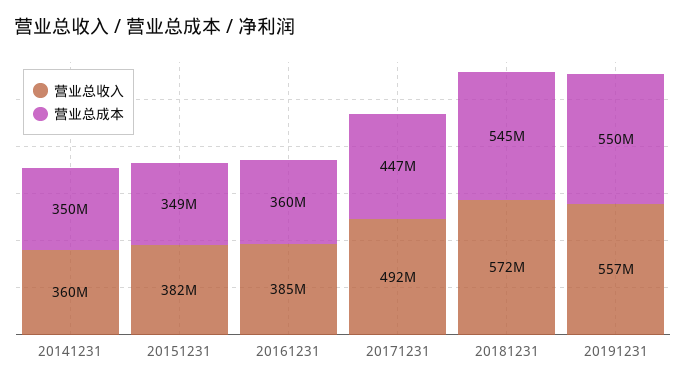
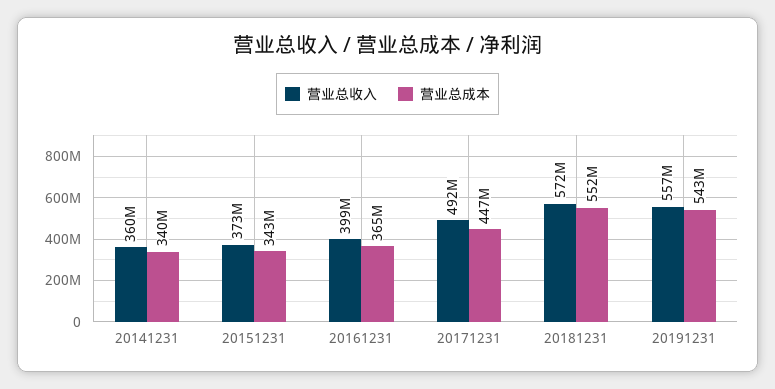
  {
    "营业总收入": {
      "20141231": 360000000,
-     "20151231": 382000000,
+     "20151231": 373000000,
-     "20161231": 385000000,
+     "20161231": 399000000,
      "20171231": 492000000,
      "20181231": 572000000,
      "20191231": 557000000
    },
    "营业总成本": {
-     "20141231": 350000000,
+     "20141231": 340000000,
-     "20151231": 349000000,
+     "20151231": 343000000,
-     "20161231": 360000000,
+     "20161231": 365000000,
      "20171231": 447000000,
-     "20181231": 545000000,
+     "20181231": 552000000,
-     "20191231": 550000000
+     "20191231": 543000000
    }
  }

